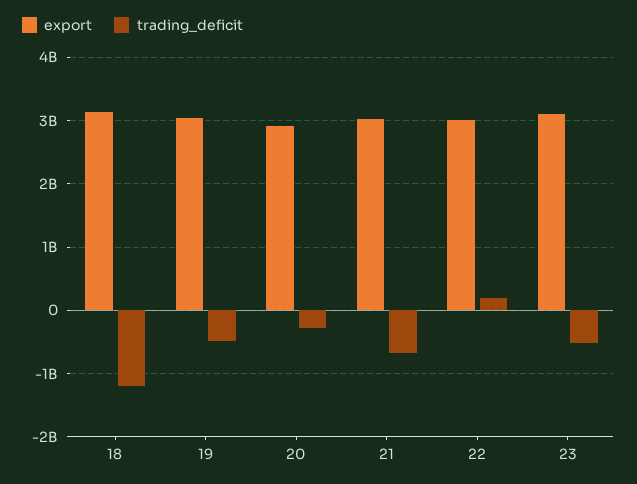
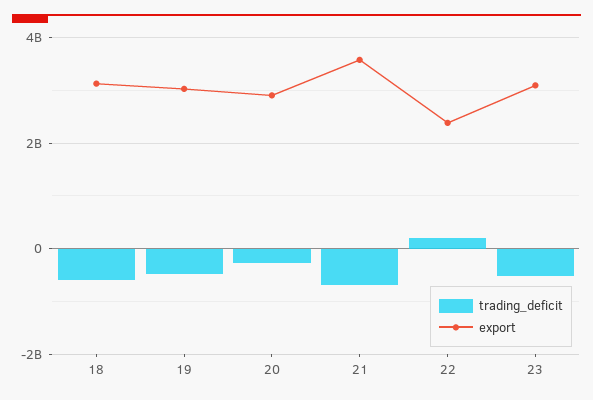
  {
    "export": {
      "18": 3100000000,
      "19": 3000000000,
      "20": 2900000000,
-     "21": 3000000000,
+     "21": 3600000000,
-     "22": 3000000000,
+     "22": 2400000000,
      "23": 3100000000
    },
    "trading_deficit": {
-     "18": -1200000000,
+     "18": -600000000,
      "19": -500000000,
      "20": -300000000,
      "21": -700000000,
      "22": 200000000,
      "23": -500000000
    }
  }

